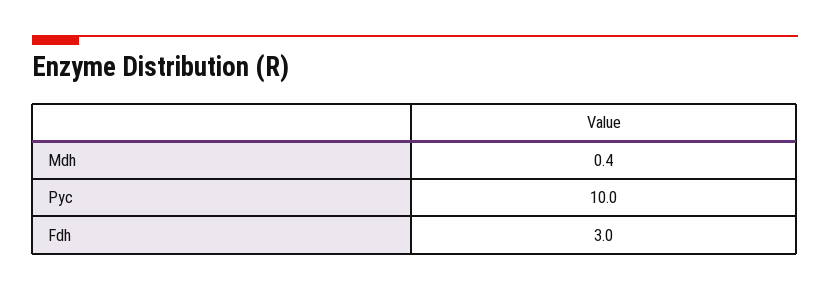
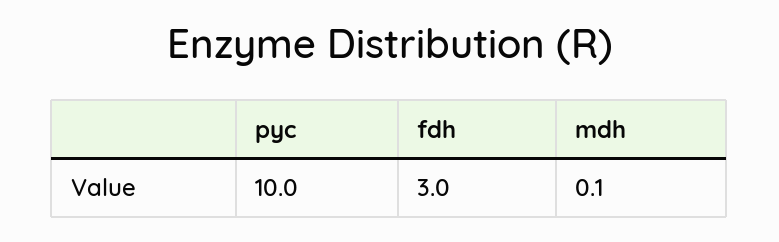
  {
-   "Mdh": 0.4,
+   "Mdh": 0.1,
    "Pyc": 10,
    "Fdh": 3
  }

